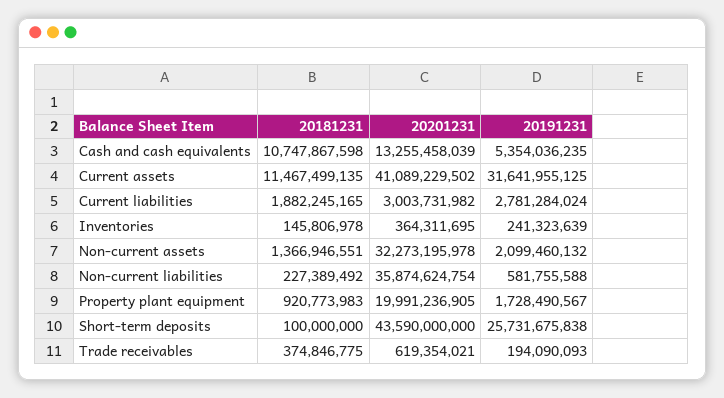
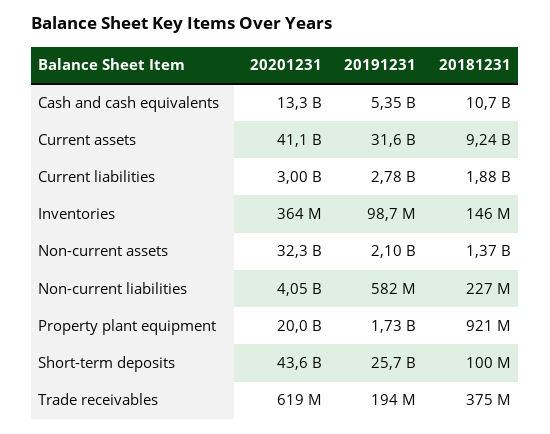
  {
    "20181231": {
      "Cash and cash equivalents": 10747867598,
-     "Current assets": 11467499135,
+     "Current assets": 9240000000,
      "Current liabilities": 1882245165,
      "Inventories": 145806978,
      "Non-current assets": 1366946551,
      "Non-current liabilities": 227389492,
      "Property plant equipment": 920773983,
      "Short-term deposits": 100000000,
      "Trade receivables": 374846775
    },
    "20201231": {
      "Cash and cash equivalents": 13255458039,
      "Current assets": 41089229502,
      "Current liabilities": 3003731982,
      "Inventories": 364311695,
      "Non-current assets": 32273195978,
-     "Non-current liabilities": 35874624754,
+     "Non-current liabilities": 4050000000,
      "Property plant equipment": 19991236905,
      "Short-term deposits": 43590000000,
      "Trade receivables": 619354021
    },
    "20191231": {
      "Cash and cash equivalents": 5354036235,
      "Current assets": 31641955125,
      "Current liabilities": 2781284024,
-     "Inventories": 241323639,
+     "Inventories": 98700000,
      "Non-current assets": 2099460132,
      "Non-current liabilities": 581755588,
      "Property plant equipment": 1728490567,
      "Short-term deposits": 25731675838,
      "Trade receivables": 194090093
    }
  }

